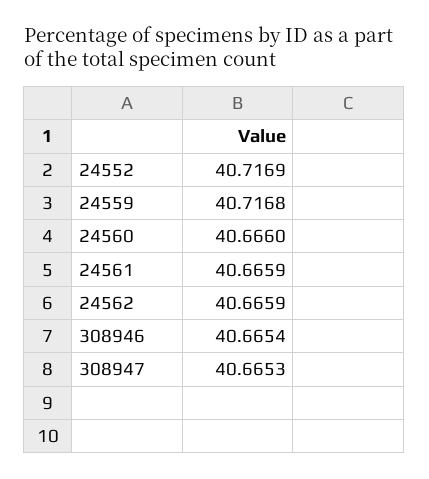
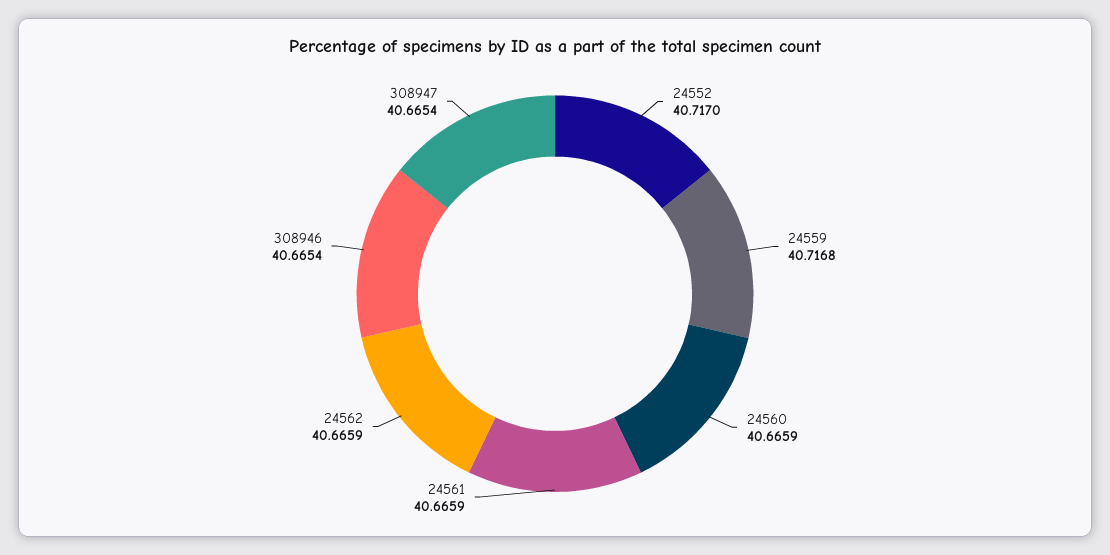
  {
-   "24552": 40.7169,
+   "24552": 40.717,
    "24559": 40.7168,
-   "24560": 40.666,
+   "24560": 40.6659,
    "24561": 40.6659,
    "24562": 40.6659,
    "308946": 40.6654,
-   "308947": 40.6653
+   "308947": 40.6654
  }

